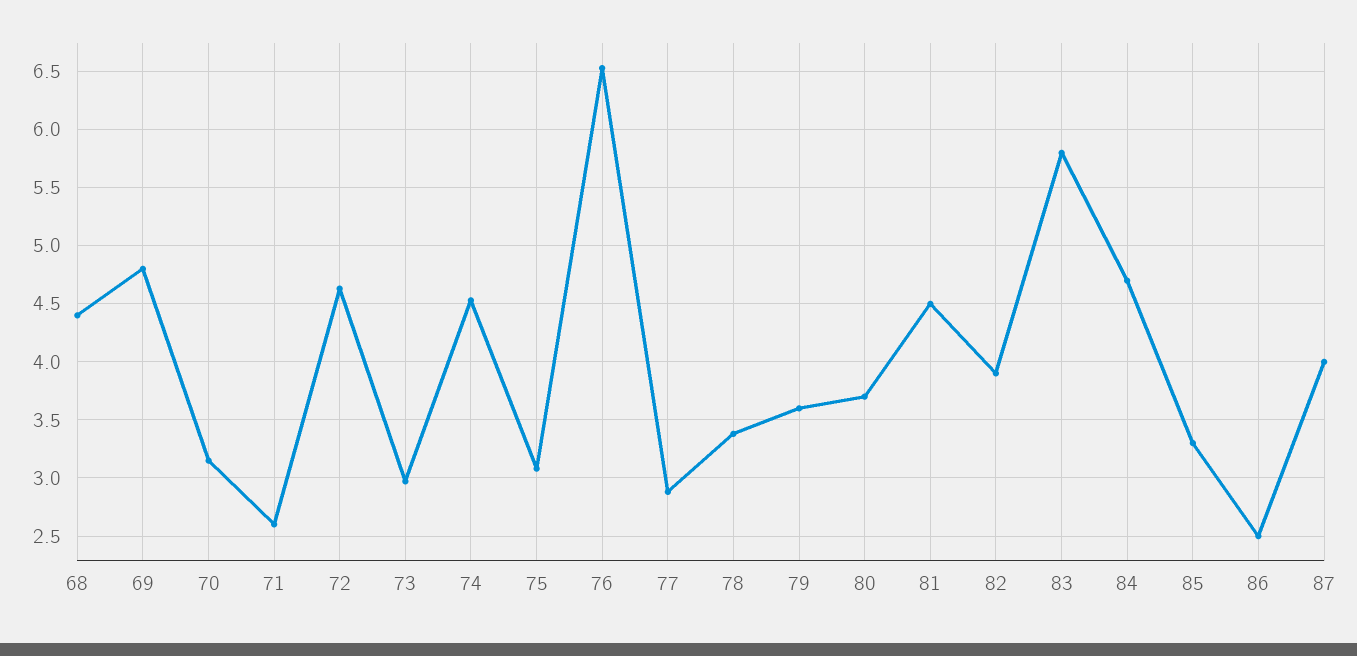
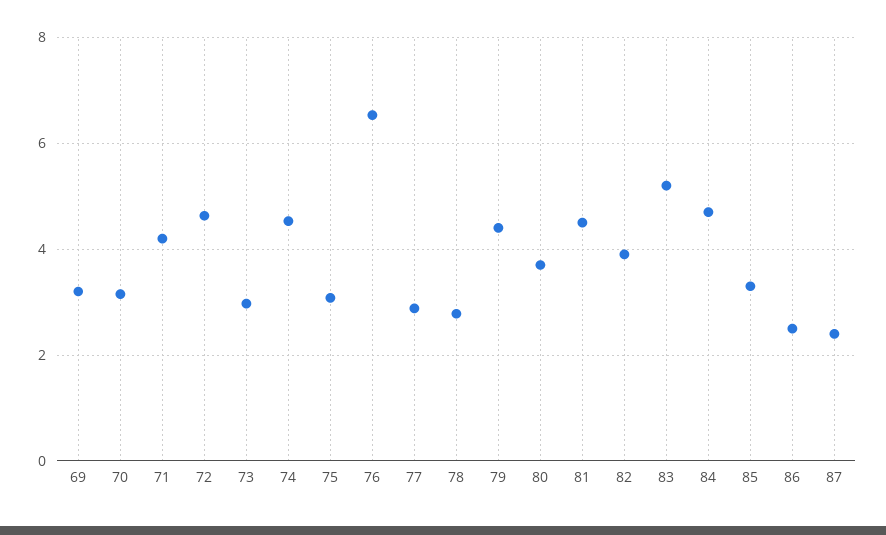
  {
-   "68": 4.4,
-   "69": 4.8,
+   "69": 3.2,
    "70": 3.2,
-   "71": 2.6,
+   "71": 4.2,
    "72": 4.6,
    "73": 3,
    "74": 4.5,
    "75": 3.1,
    "76": 6.5,
    "77": 2.9,
-   "78": 3.4,
+   "78": 2.8,
-   "79": 3.6,
+   "79": 4.4,
    "80": 3.7,
    "81": 4.5,
    "82": 3.9,
-   "83": 5.8,
+   "83": 5.2,
    "84": 4.7,
    "85": 3.3,
    "86": 2.5,
-   "87": 4
+   "87": 2.4
  }

